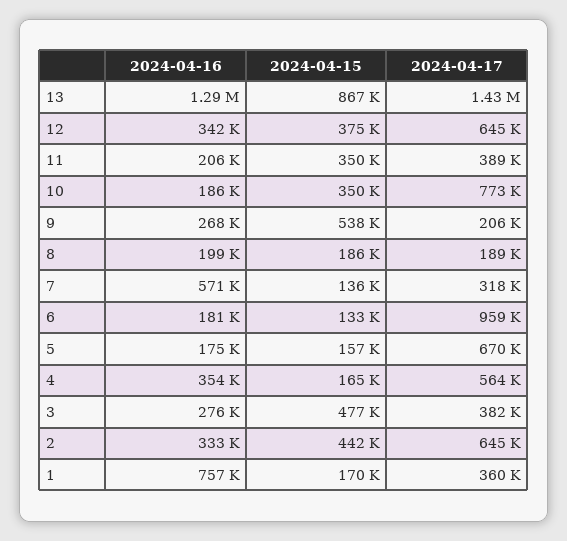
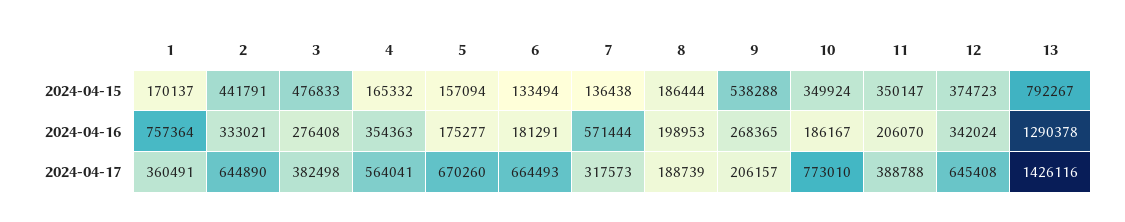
  {
    "2024-04-16": {
      "13": 1290378,
      "12": 342024,
      "11": 206070,
      "10": 186167,
      "9": 268365,
      "8": 198953,
      "7": 571444,
      "6": 181291,
      "5": 175277,
      "4": 354363,
      "3": 276408,
      "2": 333021,
      "1": 757364
    },
    "2024-04-15": {
-     "13": 867000,
+     "13": 792267,
      "12": 374723,
      "11": 350147,
      "10": 349924,
      "9": 538288,
      "8": 186444,
      "7": 136438,
      "6": 133494,
      "5": 157094,
      "4": 165332,
      "3": 476833,
      "2": 441791,
      "1": 170137
    },
    "2024-04-17": {
      "13": 1426116,
      "12": 645408,
      "11": 388788,
      "10": 773010,
      "9": 206157,
      "8": 188739,
      "7": 317573,
-     "6": 959000,
+     "6": 664493,
      "5": 670260,
      "4": 564041,
      "3": 382498,
      "2": 644890,
      "1": 360491
    }
  }

